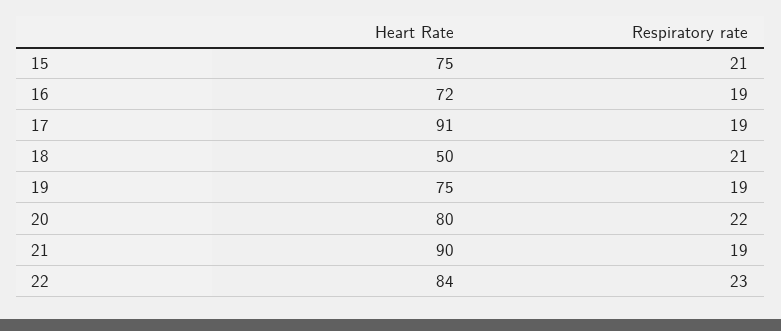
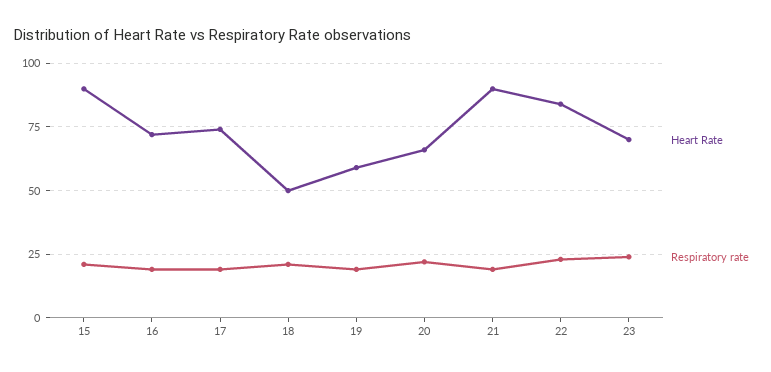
  {
    "Heart Rate": {
-     "15": 75,
+     "15": 90,
      "16": 72,
-     "17": 91,
+     "17": 75,
      "18": 50,
-     "19": 75,
+     "19": 60,
-     "20": 80,
+     "20": 65,
      "21": 90,
-     "22": 84
+     "22": 84,
+     "23": 70
    },
    "Respiratory rate": {
      "15": 21,
      "16": 19,
      "17": 19,
      "18": 21,
      "19": 19,
      "20": 22,
      "21": 19,
-     "22": 23
+     "22": 23,
+     "23": 25
    }
  }

